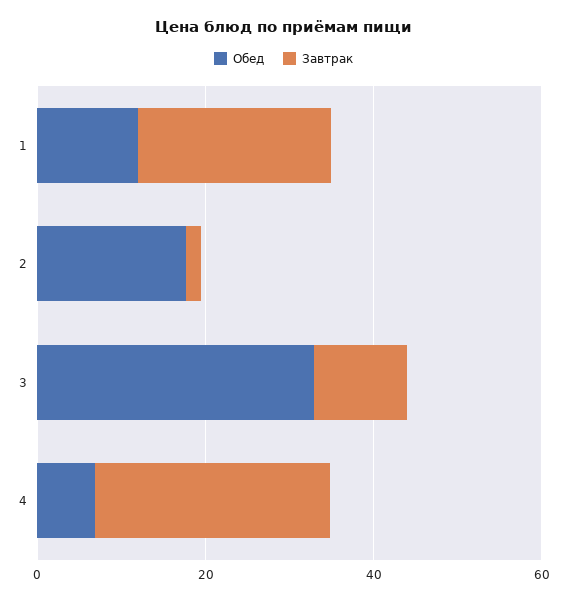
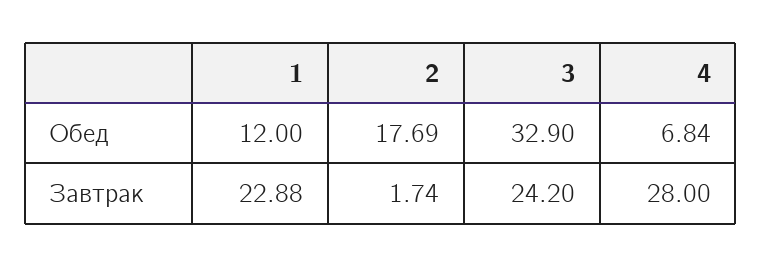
  {
    "Обед": {
      "1": 12,
      "2": 17.69,
      "3": 32.9,
      "4": 6.84
    },
    "Завтрак": {
      "1": 22.88,
      "2": 1.74,
-     "3": 10,
+     "3": 24.2,
      "4": 28
    }
  }

